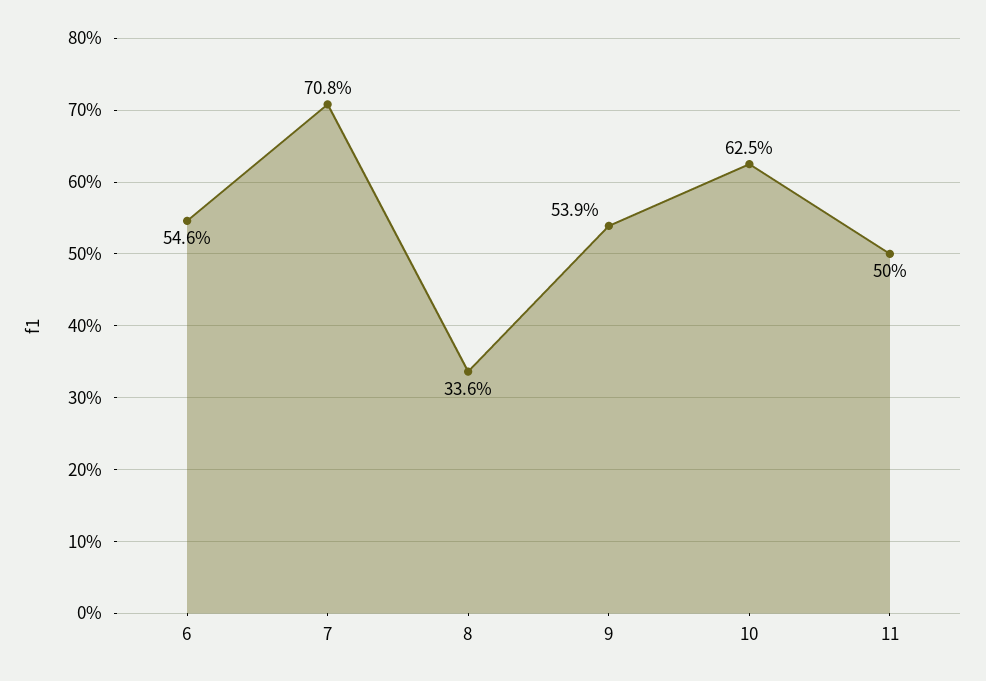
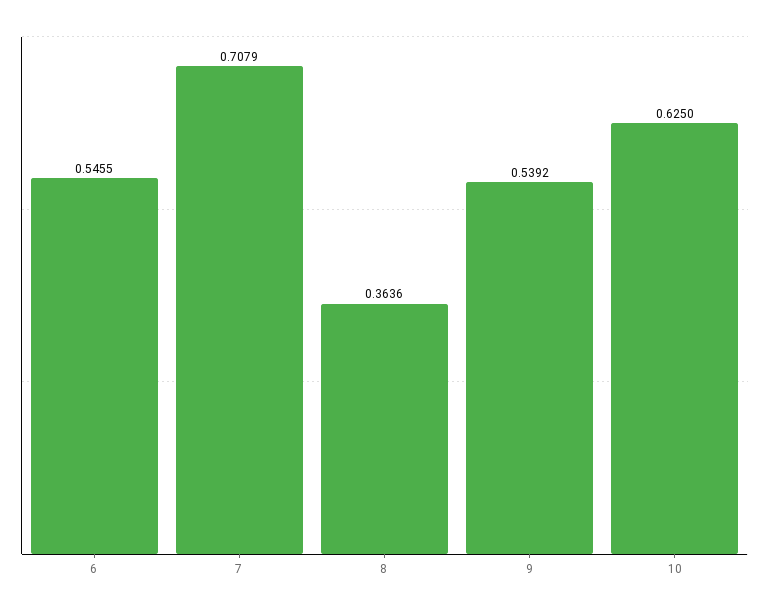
  {
    "6": 0.5455,
    "7": 0.7079,
-   "8": 0.336,
+   "8": 0.3636,
    "9": 0.5392,
-   "10": 0.625,
+   "10": 0.625
-   "11": 0.5
  }

